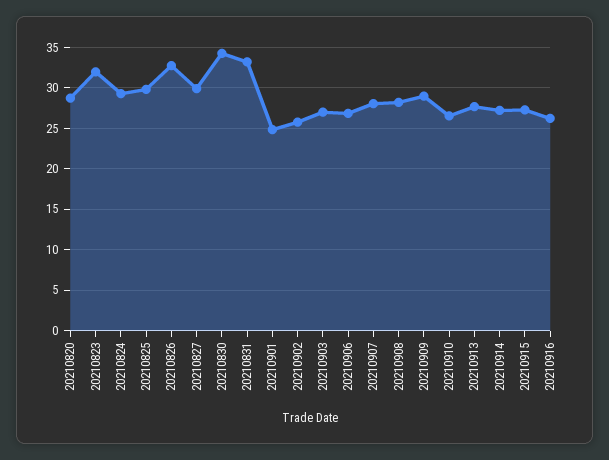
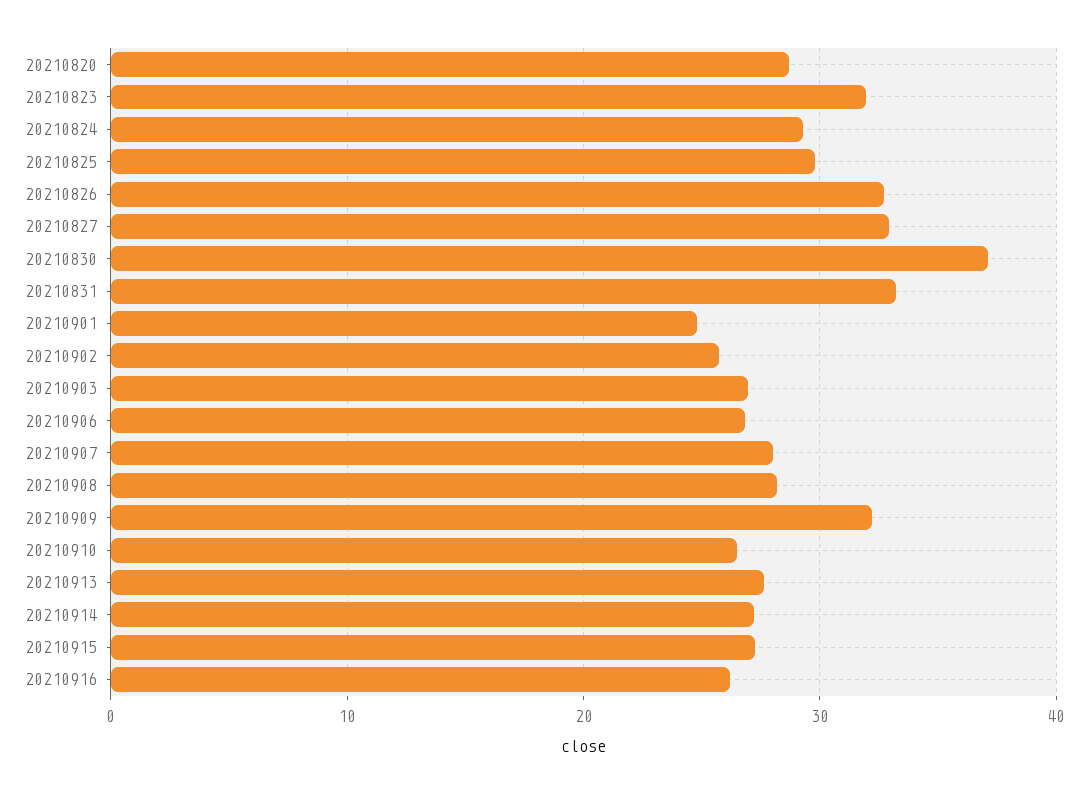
  {
    "20210820": 29,
    "20210823": 32,
    "20210824": 29,
    "20210825": 30,
    "20210826": 33,
-   "20210827": 30,
+   "20210827": 33,
-   "20210830": 34,
+   "20210830": 37,
    "20210831": 33,
    "20210901": 25,
    "20210902": 26,
    "20210903": 27,
    "20210906": 27,
    "20210907": 28,
    "20210908": 28,
-   "20210909": 29,
+   "20210909": 32,
    "20210910": 27,
    "20210913": 28,
    "20210914": 27,
    "20210915": 27,
    "20210916": 26
  }

